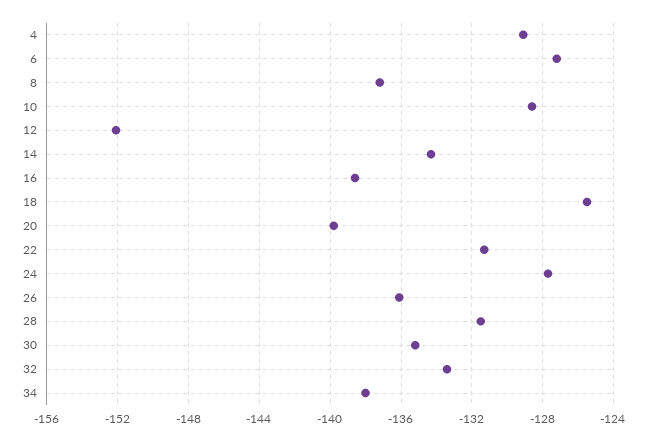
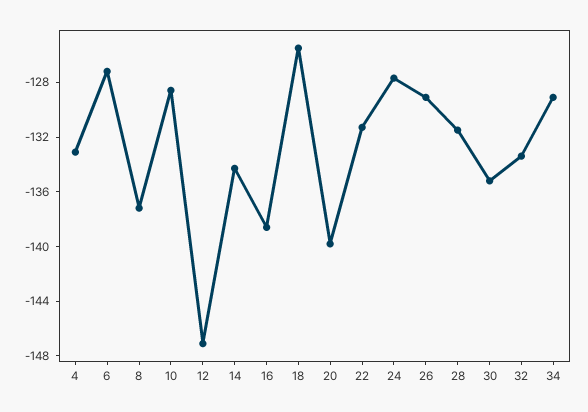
  {
-   "4": -129,
+   "4": -133,
    "6": -127,
    "8": -137,
    "10": -128.5,
-   "12": -152,
+   "12": -147,
    "14": -134.5,
    "16": -138.5,
    "18": -125.5,
    "20": -140,
    "22": -131.5,
    "24": -127.5,
-   "26": -136,
+   "26": -129,
    "28": -131.5,
    "30": -135,
    "32": -133.5,
-   "34": -138
+   "34": -129
  }

